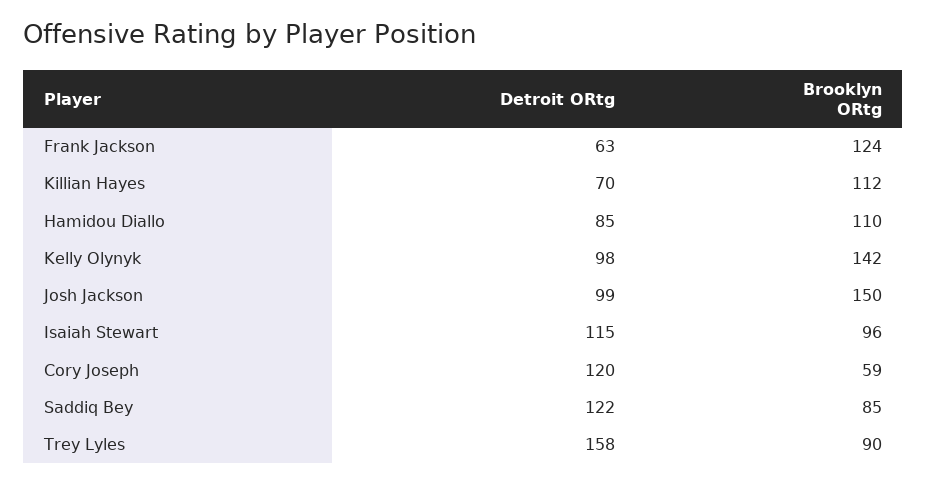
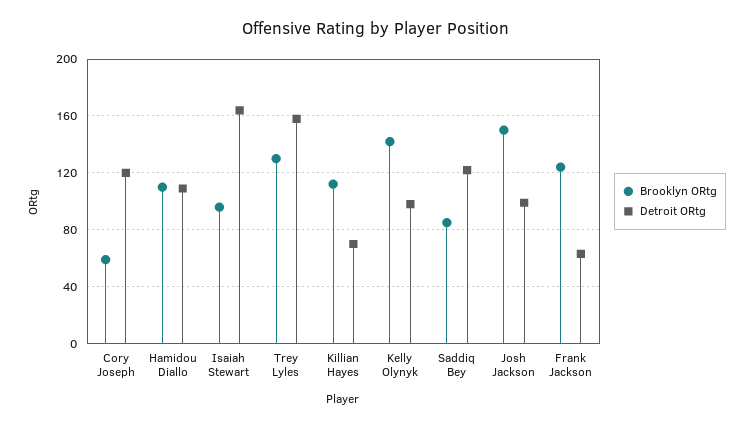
  {
    "Detroit ORtg": {
      "Frank Jackson": 63,
      "Killian Hayes": 70,
-     "Hamidou Diallo": 85,
+     "Hamidou Diallo": 110,
      "Kelly Olynyk": 98,
      "Josh Jackson": 99,
-     "Isaiah Stewart": 115,
+     "Isaiah Stewart": 165,
      "Cory Joseph": 120,
      "Saddiq Bey": 122,
      "Trey Lyles": 158
    },
    "Brooklyn ORtg": {
      "Frank Jackson": 124,
      "Killian Hayes": 112,
      "Hamidou Diallo": 110,
      "Kelly Olynyk": 142,
      "Josh Jackson": 150,
      "Isaiah Stewart": 96,
      "Cory Joseph": 59,
      "Saddiq Bey": 85,
-     "Trey Lyles": 90
+     "Trey Lyles": 130
    }
  }

